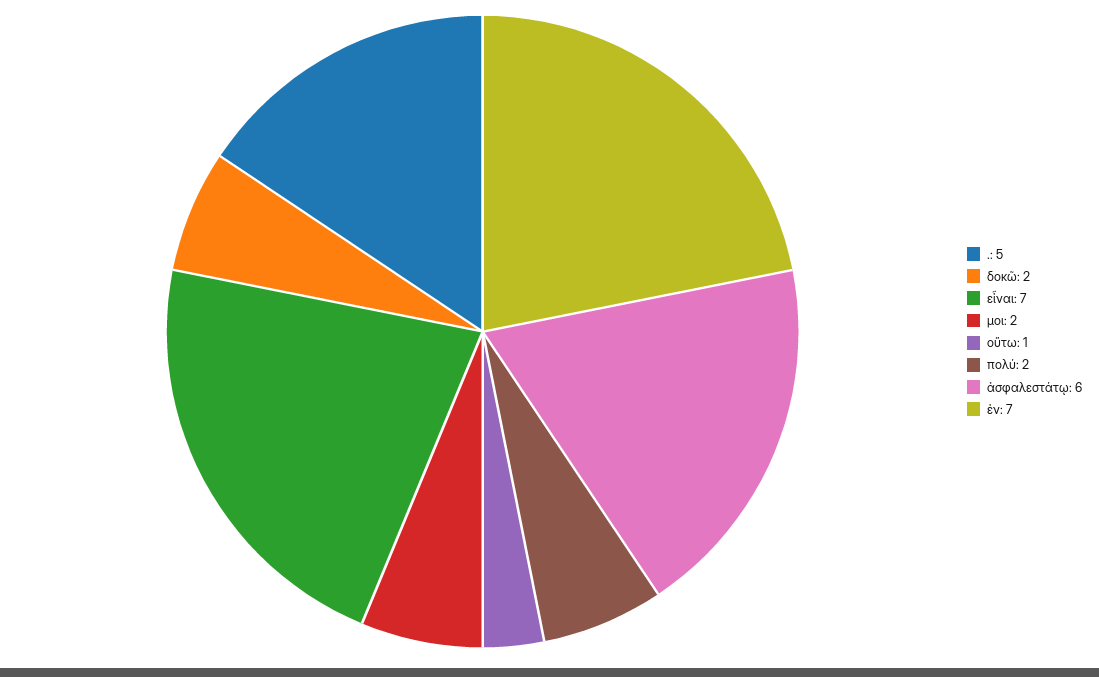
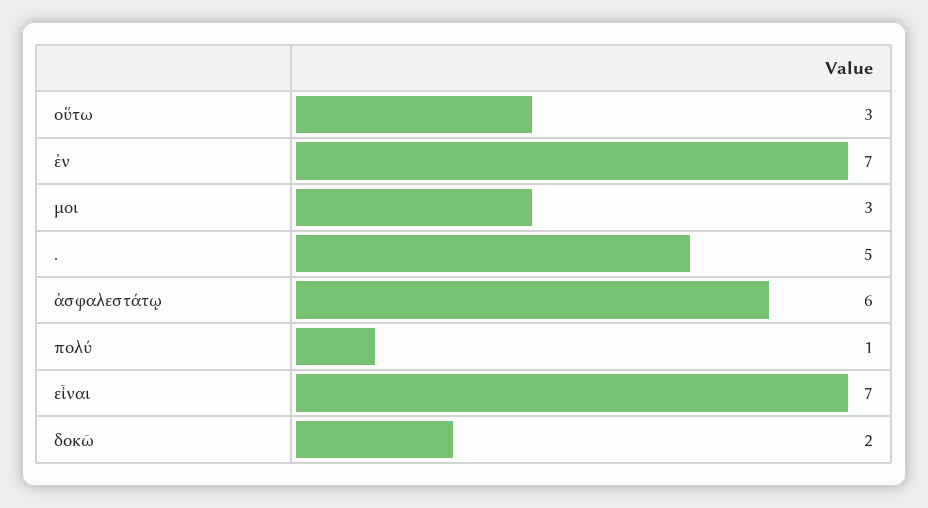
  {
    ".": 5,
    "δοκῶ": 2,
    "εἶναι": 7,
-   "μοι": 2,
+   "μοι": 3,
-   "οὕτω": 1,
+   "οὕτω": 3,
-   "πολύ": 2,
+   "πολύ": 1,
    "ἀσφαλεστάτῳ": 6,
    "ἐν": 7
  }

